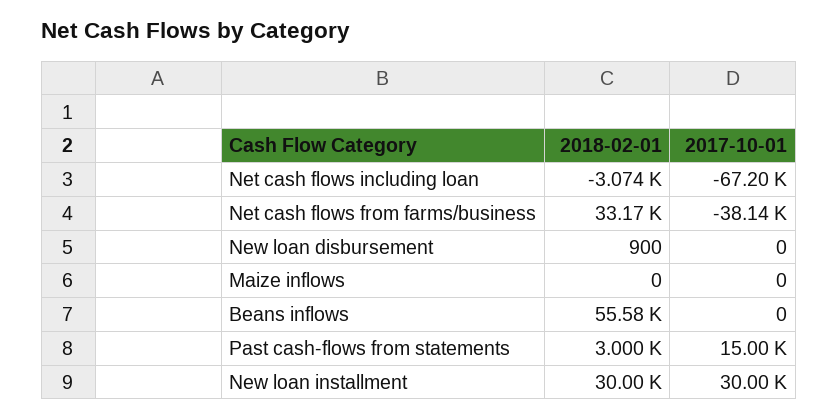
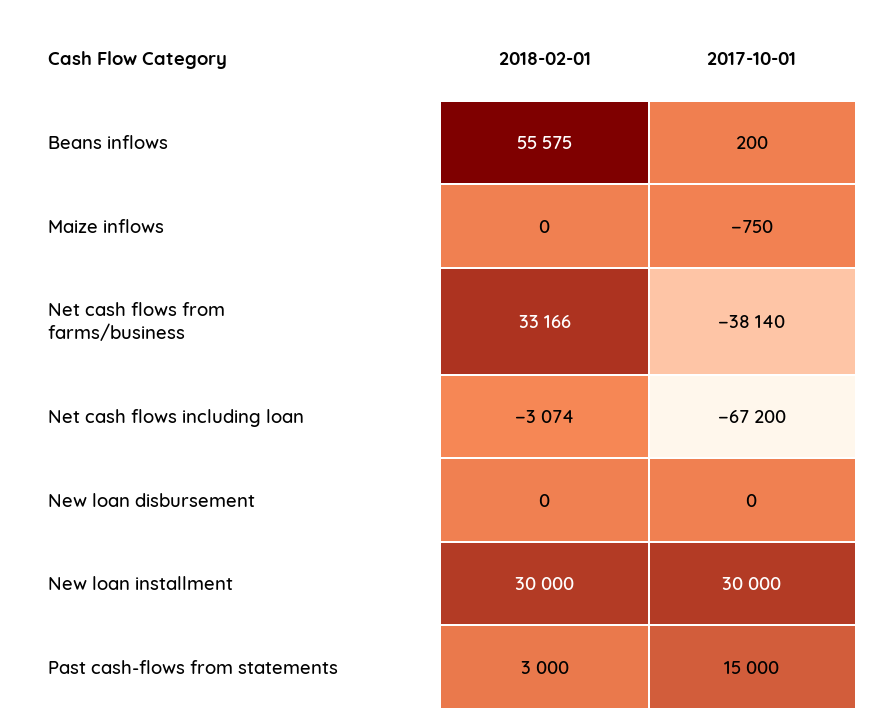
  {
    "2018-02-01": {
      "Net cash flows including loan": -3074,
      "Net cash flows from farms/business": 33166,
-     "New loan disbursement": 900,
+     "New loan disbursement": 0,
      "Maize inflows": 0,
      "Beans inflows": 55575,
      "Past cash-flows from statements": 3000,
      "New loan installment": 30000
    },
    "2017-10-01": {
      "Net cash flows including loan": -67200,
      "Net cash flows from farms/business": -38140,
      "New loan disbursement": 0,
-     "Maize inflows": 0,
+     "Maize inflows": -750,
-     "Beans inflows": 0,
+     "Beans inflows": 200,
      "Past cash-flows from statements": 15000,
      "New loan installment": 30000
    }
  }

